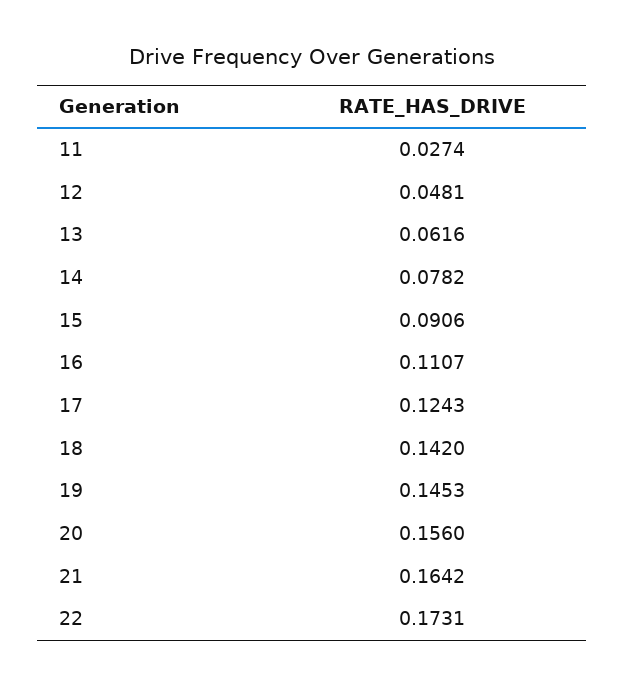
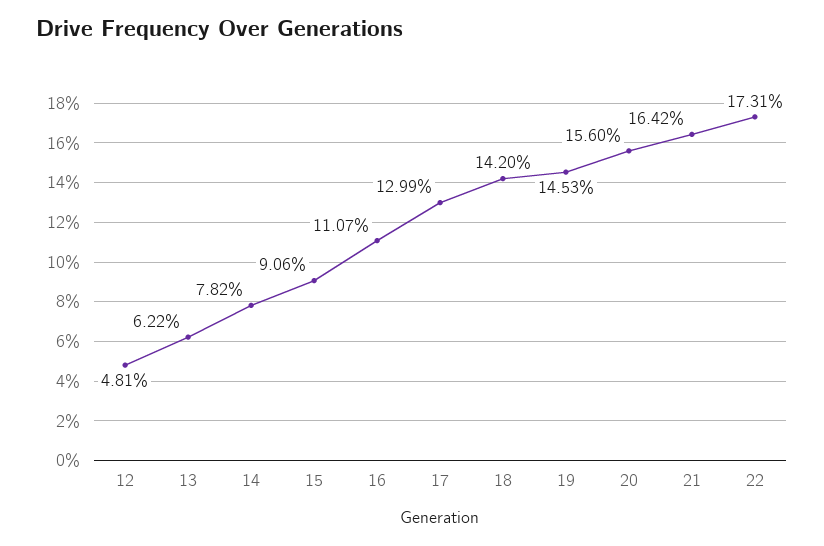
  {
-   "11": 0.0274,
    "12": 0.0481,
-   "13": 0.0616,
+   "13": 0.0622,
    "14": 0.0782,
    "15": 0.0906,
    "16": 0.1107,
-   "17": 0.1243,
+   "17": 0.1299,
    "18": 0.142,
    "19": 0.1453,
    "20": 0.156,
    "21": 0.1642,
    "22": 0.1731
  }

